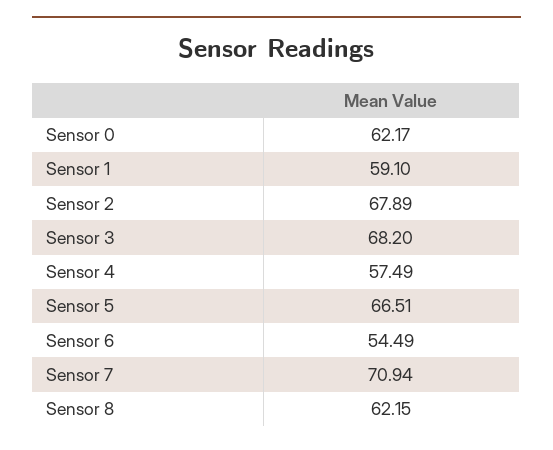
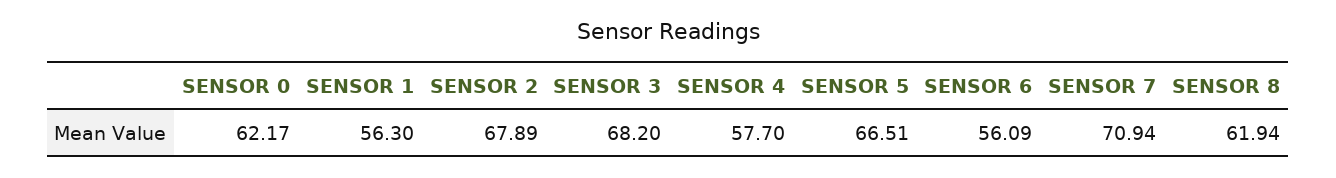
  {
    "Sensor 0": 62.17,
-   "Sensor 1": 59.1,
+   "Sensor 1": 56.3,
    "Sensor 2": 67.89,
    "Sensor 3": 68.2,
-   "Sensor 4": 57.49,
+   "Sensor 4": 57.7,
    "Sensor 5": 66.51,
-   "Sensor 6": 54.49,
+   "Sensor 6": 56.09,
    "Sensor 7": 70.94,
-   "Sensor 8": 62.15
+   "Sensor 8": 61.94
  }

